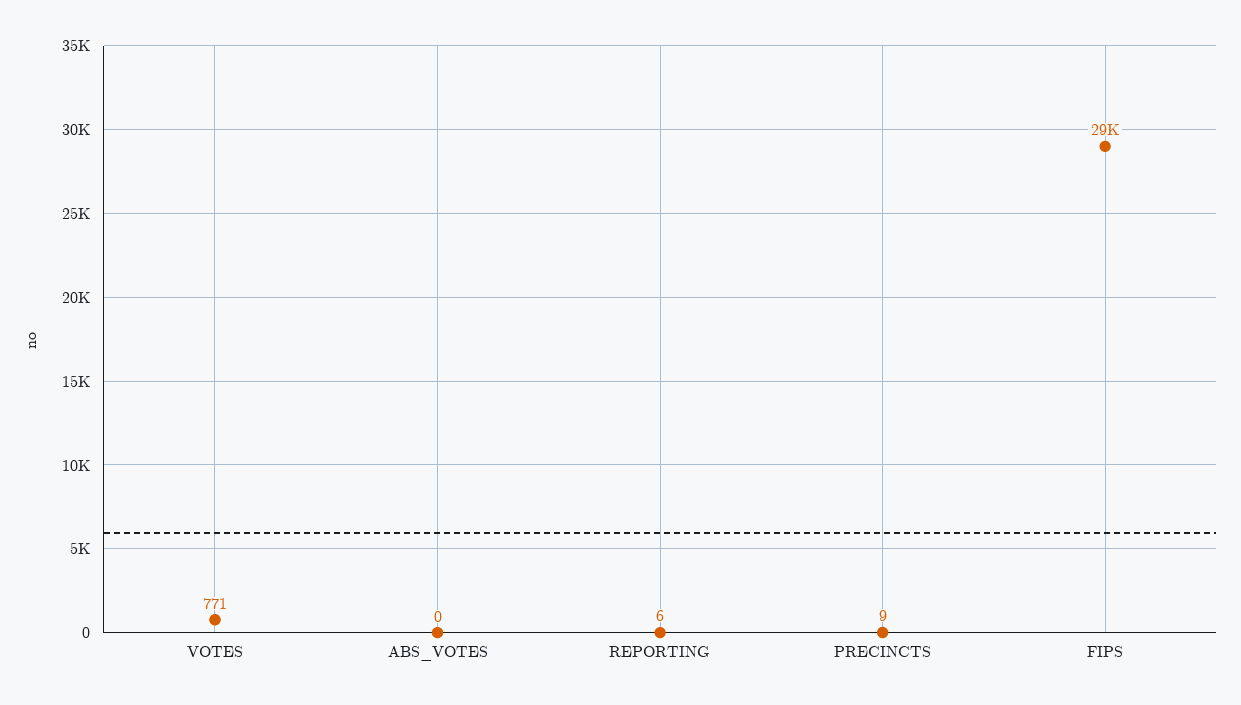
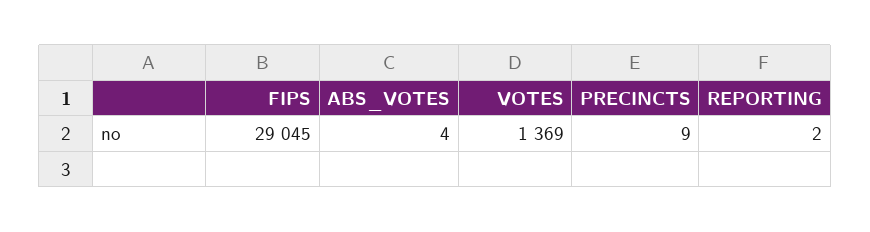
  {
-   "VOTES": 771,
+   "VOTES": 1369,
-   "ABS_VOTES": 0,
+   "ABS_VOTES": 4,
-   "REPORTING": 6,
+   "REPORTING": 2,
    "PRECINCTS": 9,
    "FIPS": 29045
  }

